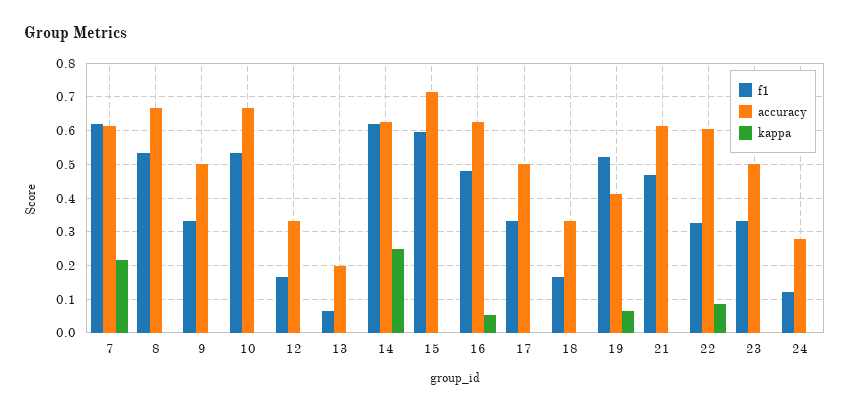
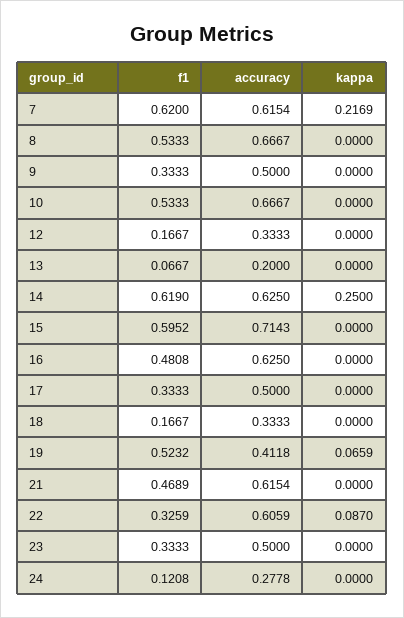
  {
    "f1": {
      "7": 0.62,
      "8": 0.5333,
      "9": 0.3333,
      "10": 0.5333,
      "12": 0.1667,
      "13": 0.0667,
      "14": 0.619,
      "15": 0.5952,
      "16": 0.4808,
      "17": 0.3333,
      "18": 0.1667,
      "19": 0.5232,
      "21": 0.4689,
      "22": 0.3259,
      "23": 0.3333,
      "24": 0.1208
    },
    "accuracy": {
      "7": 0.6154,
      "8": 0.6667,
      "9": 0.5,
      "10": 0.6667,
      "12": 0.3333,
      "13": 0.2,
      "14": 0.625,
      "15": 0.7143,
      "16": 0.625,
      "17": 0.5,
      "18": 0.3333,
      "19": 0.4118,
      "21": 0.6154,
      "22": 0.6059,
      "23": 0.5,
      "24": 0.2778
    },
    "kappa": {
      "7": 0.2169,
      "8": 0,
      "9": 0,
      "10": 0,
      "12": 0,
      "13": 0,
      "14": 0.25,
      "15": 0,
-     "16": 0.06,
+     "16": 0,
      "17": 0,
      "18": 0,
      "19": 0.0659,
      "21": 0,
      "22": 0.087,
      "23": 0,
      "24": 0
    }
  }

